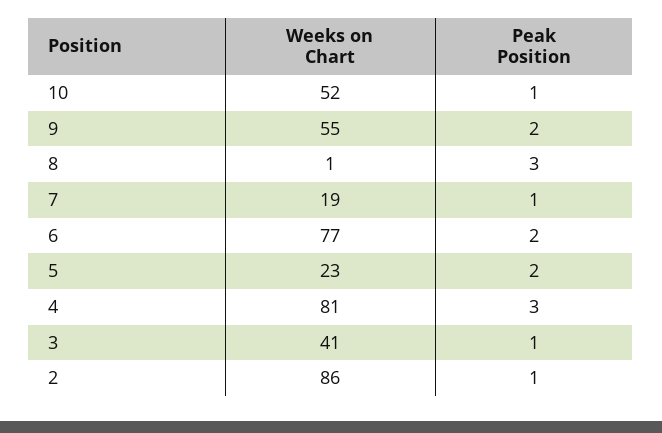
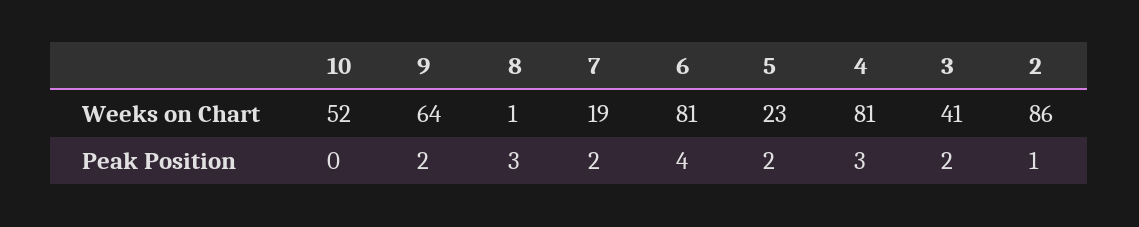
  {
    "Weeks on Chart": {
      "10": 52,
-     "9": 55,
+     "9": 64,
      "8": 1,
      "7": 19,
-     "6": 77,
+     "6": 81,
      "5": 23,
      "4": 81,
      "3": 41,
      "2": 86
    },
    "Peak Position": {
-     "10": 1,
+     "10": 0,
      "9": 2,
      "8": 3,
-     "7": 1,
+     "7": 2,
-     "6": 2,
+     "6": 4,
      "5": 2,
      "4": 3,
-     "3": 1,
+     "3": 2,
      "2": 1
    }
  }

